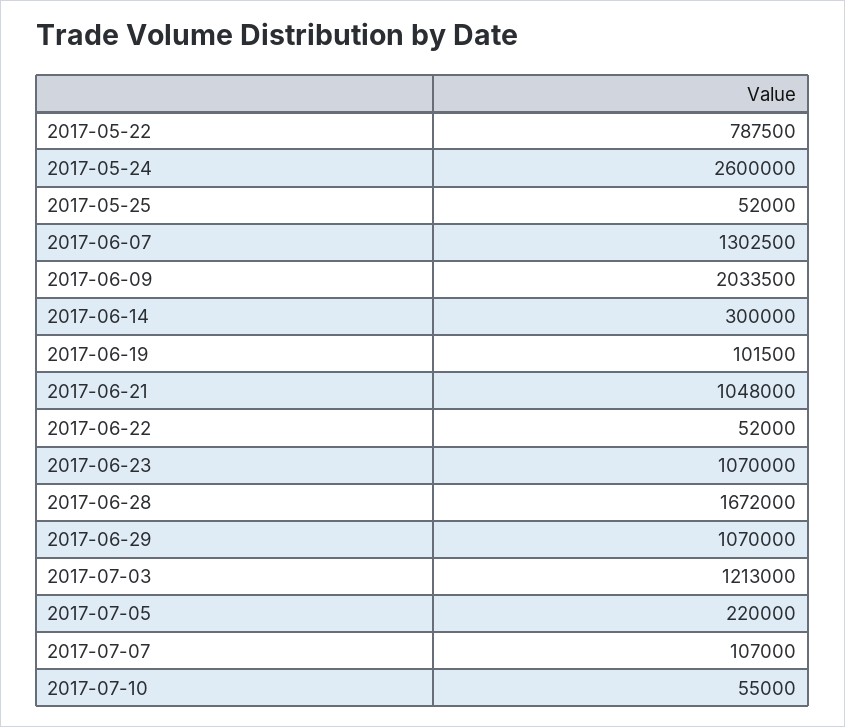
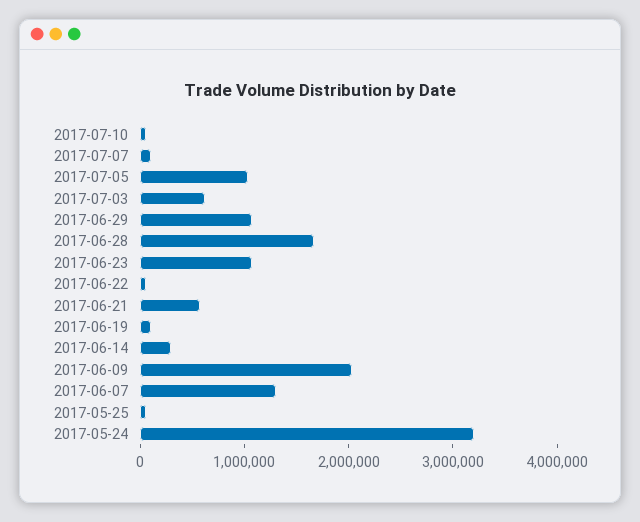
  {
-   "2017-05-22": 787500,
-   "2017-05-24": 2600000,
+   "2017-05-24": 3200000,
    "2017-05-25": 52000,
    "2017-06-07": 1302500,
    "2017-06-09": 2033500,
    "2017-06-14": 300000,
    "2017-06-19": 101500,
-   "2017-06-21": 1048000,
+   "2017-06-21": 600000,
    "2017-06-22": 52000,
    "2017-06-23": 1070000,
    "2017-06-28": 1672000,
    "2017-06-29": 1070000,
-   "2017-07-03": 1213000,
+   "2017-07-03": 600000,
-   "2017-07-05": 220000,
+   "2017-07-05": 1000000,
    "2017-07-07": 107000,
    "2017-07-10": 55000
  }

